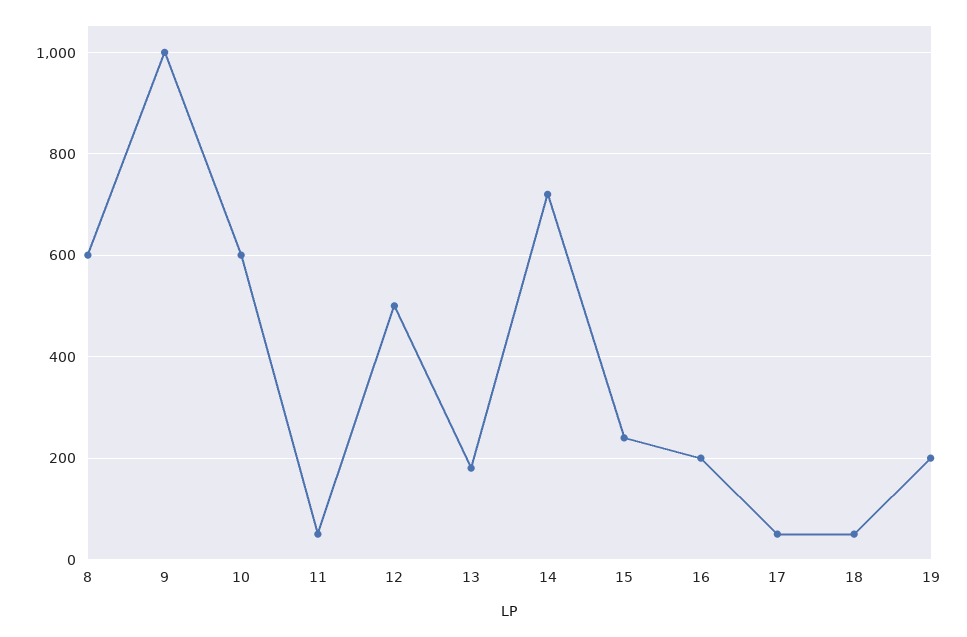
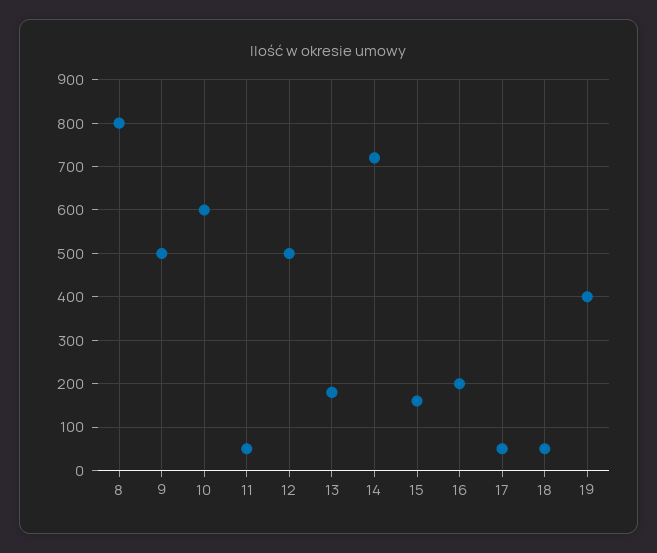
  {
-   "8": 600,
+   "8": 800,
-   "9": 1000,
+   "9": 500,
    "10": 600,
    "11": 60,
    "12": 500,
    "13": 180,
    "14": 720,
-   "15": 240,
+   "15": 160,
    "16": 200,
    "17": 60,
    "18": 60,
-   "19": 200
+   "19": 400
  }

